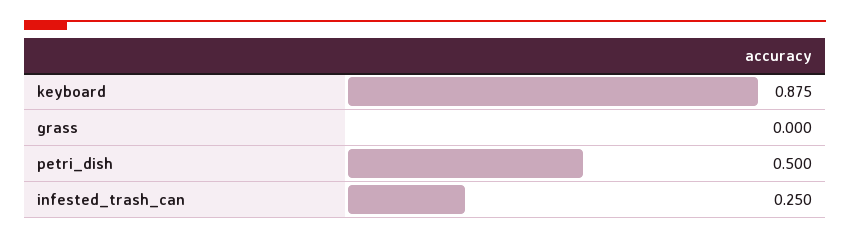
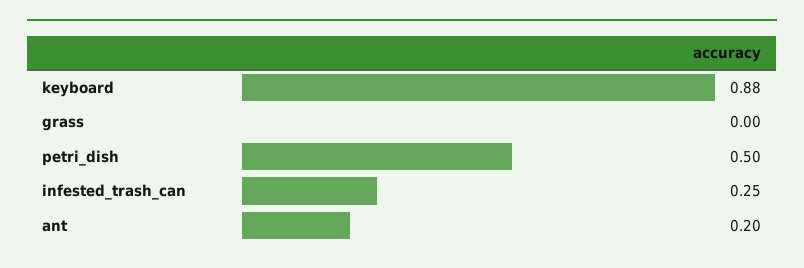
  {
    "keyboard": 0.875,
    "grass": 0,
    "petri_dish": 0.5,
-   "infested_trash_can": 0.25
+   "infested_trash_can": 0.25,
+   "ant": 0.2
  }

